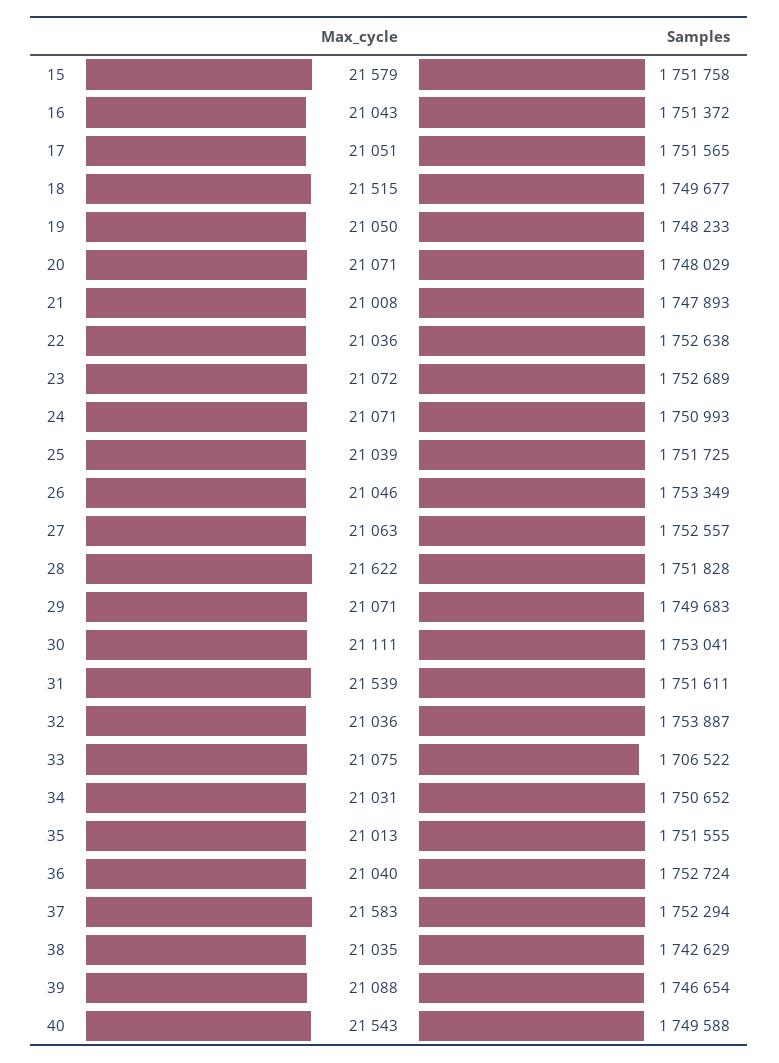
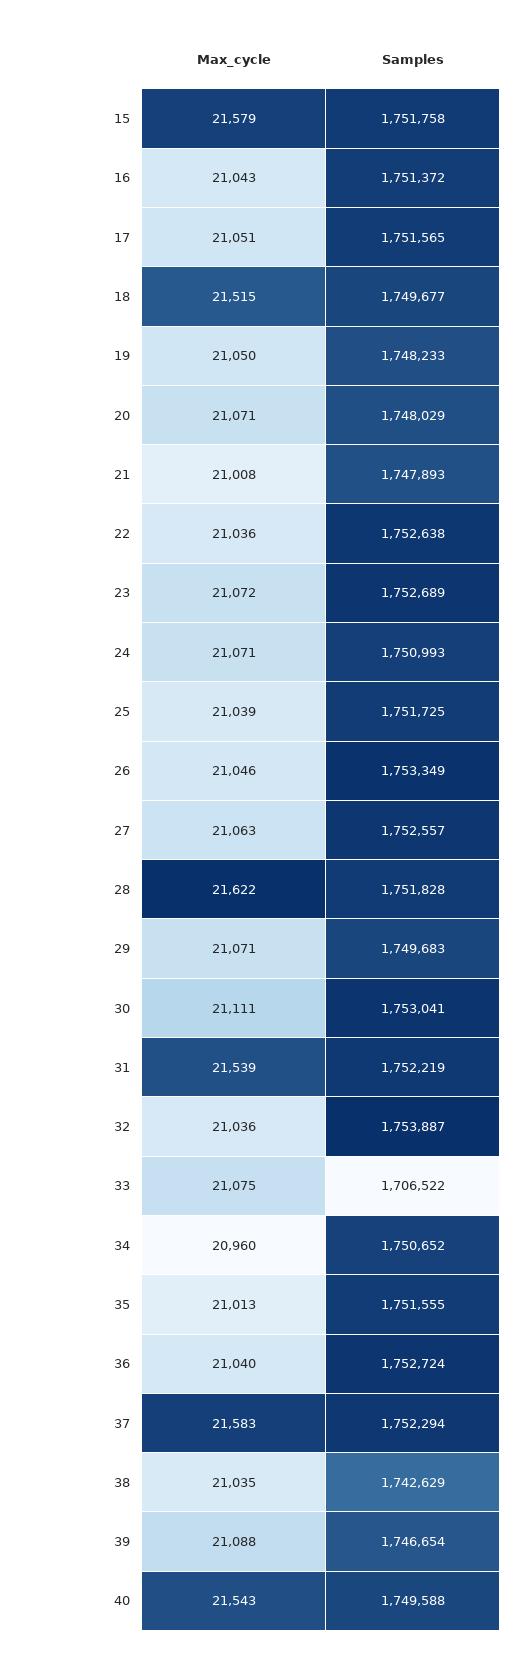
  {
    "Max_cycle": {
      "15": 21579,
      "16": 21043,
      "17": 21051,
      "18": 21515,
      "19": 21050,
      "20": 21071,
      "21": 21008,
      "22": 21036,
      "23": 21072,
      "24": 21071,
      "25": 21039,
      "26": 21046,
      "27": 21063,
      "28": 21622,
      "29": 21071,
      "30": 21111,
      "31": 21539,
      "32": 21036,
      "33": 21075,
-     "34": 21031,
+     "34": 20960,
      "35": 21013,
      "36": 21040,
      "37": 21583,
      "38": 21035,
      "39": 21088,
      "40": 21543
    },
    "Samples": {
      "15": 1751758,
      "16": 1751372,
      "17": 1751565,
      "18": 1749677,
      "19": 1748233,
      "20": 1748029,
      "21": 1747893,
      "22": 1752638,
      "23": 1752689,
      "24": 1750993,
      "25": 1751725,
      "26": 1753349,
      "27": 1752557,
      "28": 1751828,
      "29": 1749683,
      "30": 1753041,
-     "31": 1751611,
+     "31": 1752219,
      "32": 1753887,
      "33": 1706522,
      "34": 1750652,
      "35": 1751555,
      "36": 1752724,
      "37": 1752294,
      "38": 1742629,
      "39": 1746654,
      "40": 1749588
    }
  }

